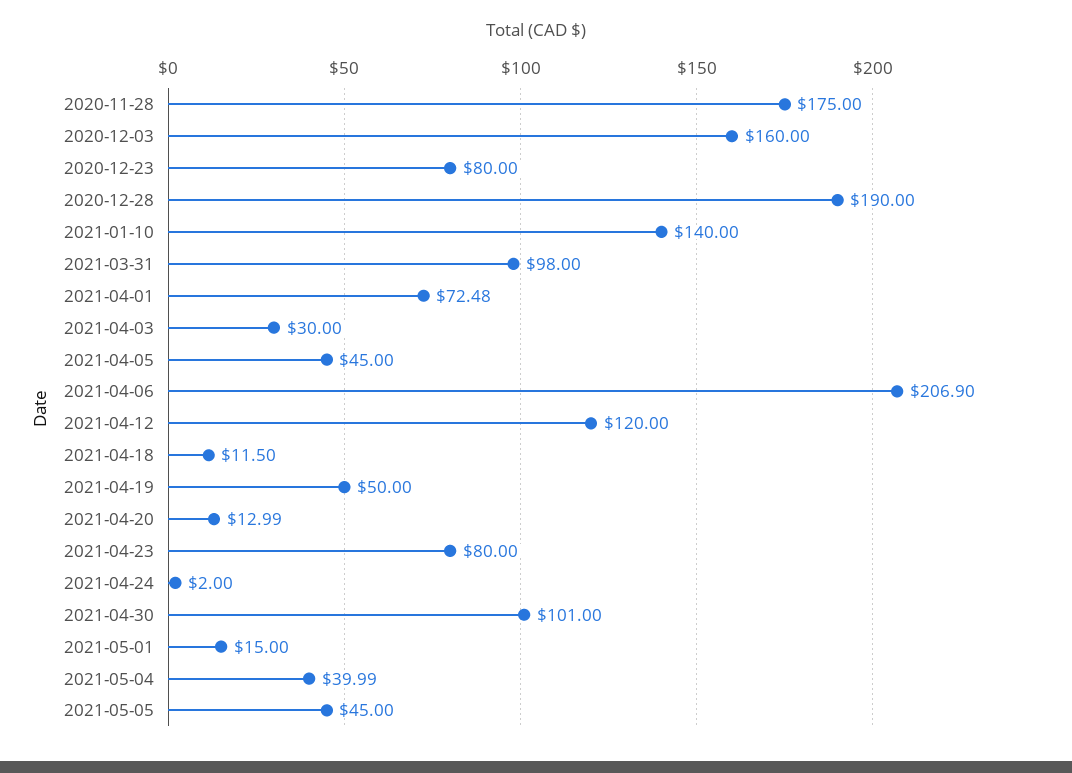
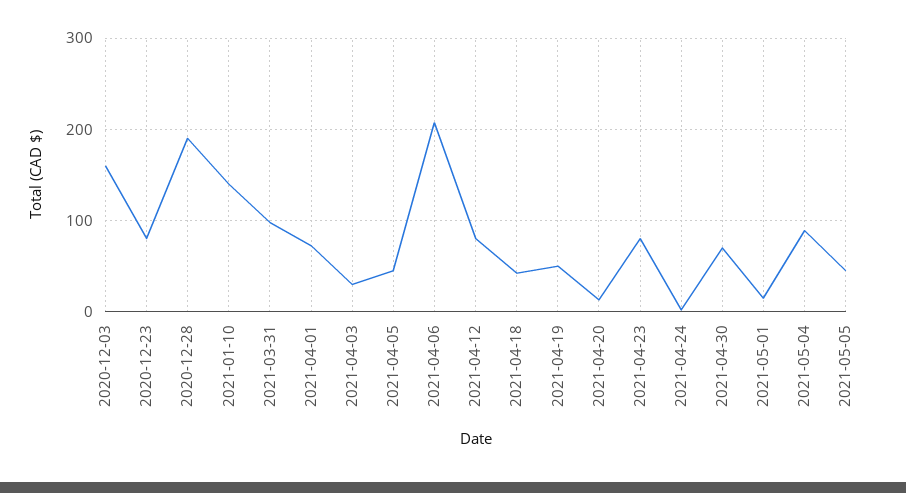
  {
-   "2020-11-28": 175,
    "2020-12-03": 160,
    "2020-12-23": 80,
    "2020-12-28": 190,
    "2021-01-10": 140,
    "2021-03-31": 98,
    "2021-04-01": 72.48,
    "2021-04-03": 30,
    "2021-04-05": 45,
    "2021-04-06": 206.9,
-   "2021-04-12": 120,
+   "2021-04-12": 80,
-   "2021-04-18": 11.5,
+   "2021-04-18": 40,
    "2021-04-19": 50,
    "2021-04-20": 12.99,
    "2021-04-23": 80,
    "2021-04-24": 2,
-   "2021-04-30": 101,
+   "2021-04-30": 70,
    "2021-05-01": 15,
-   "2021-05-04": 39.99,
+   "2021-05-04": 90,
    "2021-05-05": 45
  }

